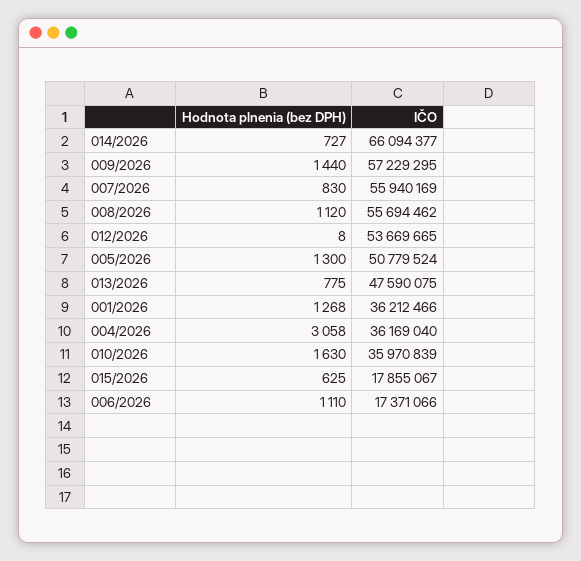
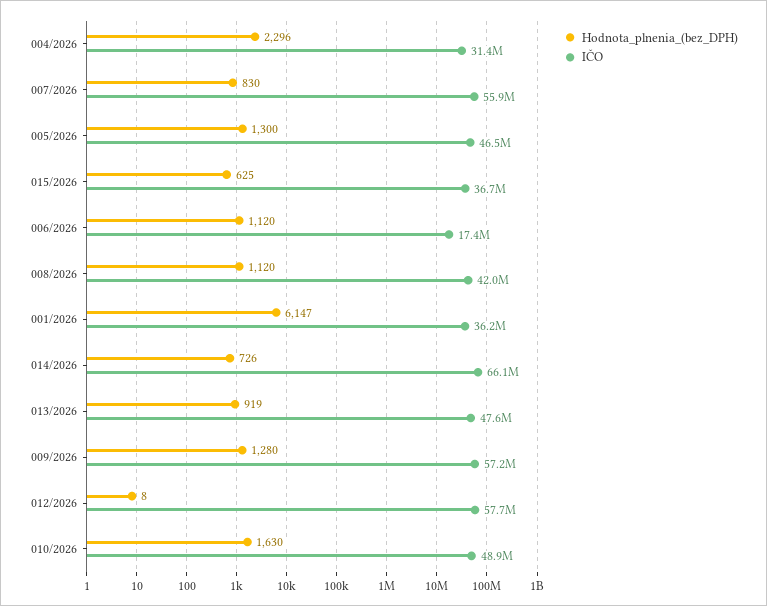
  {
    "Hodnota plnenia (bez DPH)": {
-     "014/2026": 727,
+     "014/2026": 726,
-     "009/2026": 1440,
+     "009/2026": 1280,
      "007/2026": 830,
      "008/2026": 1120,
      "012/2026": 8,
      "005/2026": 1300,
-     "013/2026": 775,
+     "013/2026": 919,
-     "001/2026": 1268,
+     "001/2026": 6147,
-     "004/2026": 3058,
+     "004/2026": 2296,
      "010/2026": 1630,
      "015/2026": 625,
-     "006/2026": 1110
+     "006/2026": 1120
    },
    "IČO": {
      "014/2026": 66094377,
      "009/2026": 57229295,
      "007/2026": 55940169,
-     "008/2026": 55694462,
+     "008/2026": 42000000,
-     "012/2026": 53669665,
+     "012/2026": 57700000,
-     "005/2026": 50779524,
+     "005/2026": 46500000,
      "013/2026": 47590075,
      "001/2026": 36212466,
-     "004/2026": 36169040,
+     "004/2026": 31400000,
-     "010/2026": 35970839,
+     "010/2026": 48900000,
-     "015/2026": 17855067,
+     "015/2026": 36700000,
      "006/2026": 17371066
    }
  }

